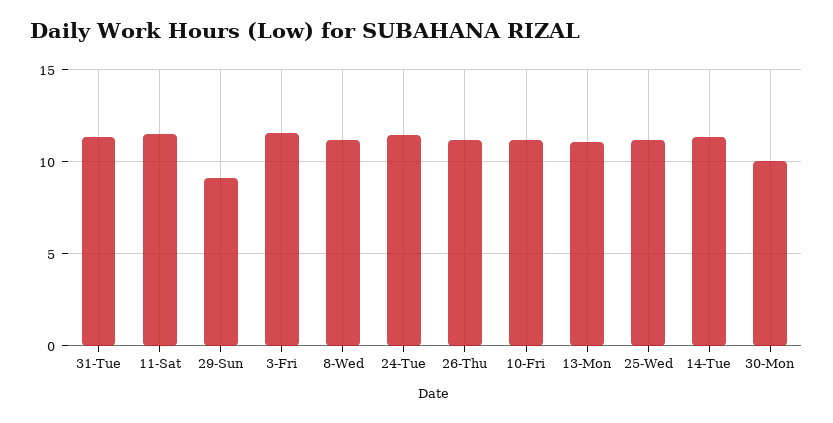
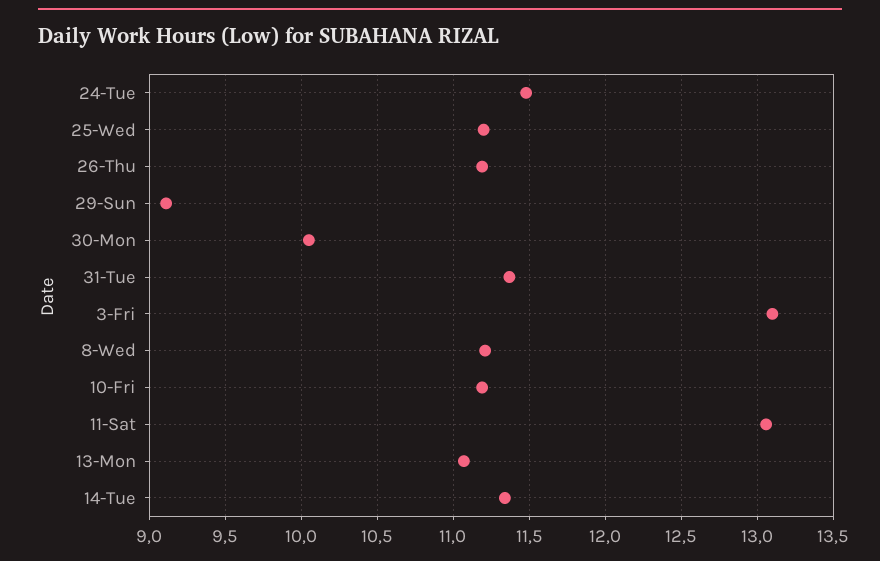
  {
    "31-Tue": 11.35,
-   "11-Sat": 11.5,
+   "11-Sat": 13.05,
    "29-Sun": 9.1,
-   "3-Fri": 11.5,
+   "3-Fri": 13.1,
    "8-Wed": 11.2,
    "24-Tue": 11.5,
    "26-Thu": 11.2,
    "10-Fri": 11.2,
    "13-Mon": 11.05,
    "25-Wed": 11.2,
    "14-Tue": 11.35,
    "30-Mon": 10.05
  }

